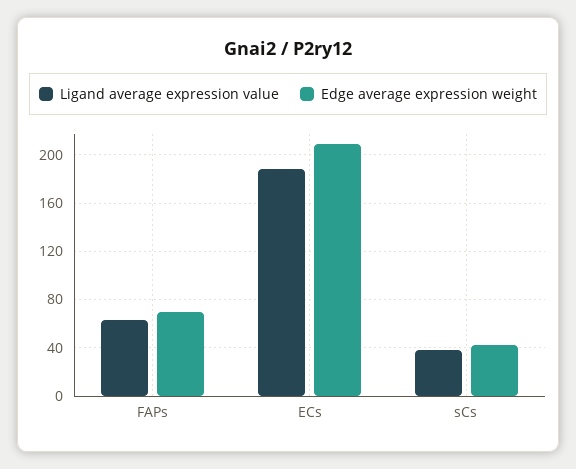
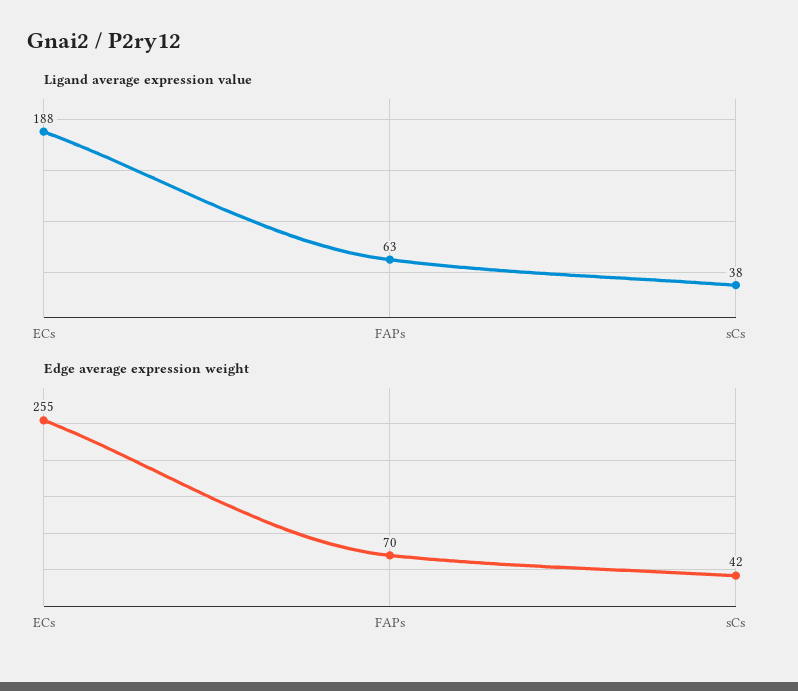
  {
    "Ligand average expression value": {
      "FAPs": 63,
      "ECs": 188,
      "sCs": 38
    },
    "Edge average expression weight": {
      "FAPs": 70,
-     "ECs": 210,
+     "ECs": 255,
      "sCs": 42
    }
  }

